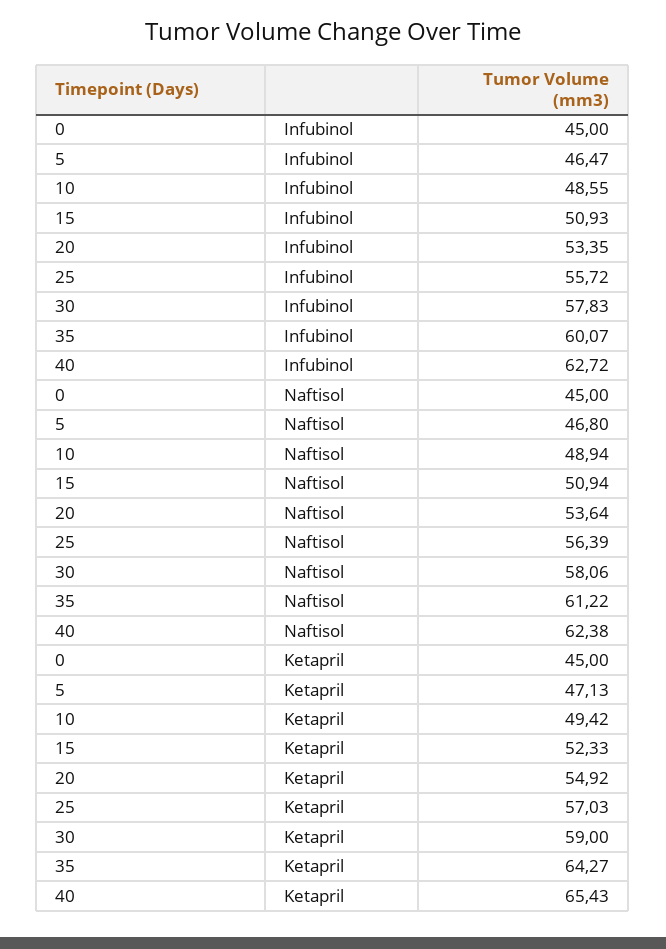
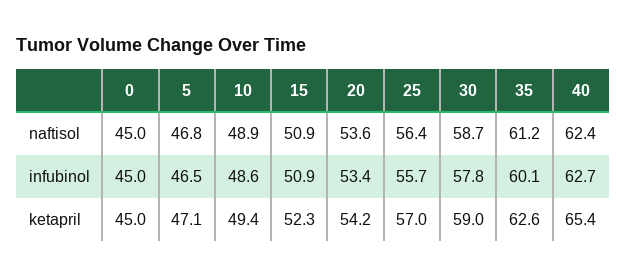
  {
    "0": {
      "Infubinol": 45,
      "Naftisol": 45,
      "Ketapril": 45
    },
    "5": {
      "Infubinol": 46.47,
      "Naftisol": 46.8,
      "Ketapril": 47.13
    },
    "10": {
      "Infubinol": 48.55,
      "Naftisol": 48.94,
      "Ketapril": 49.42
    },
    "15": {
      "Infubinol": 50.93,
      "Naftisol": 50.94,
      "Ketapril": 52.33
    },
    "20": {
      "Infubinol": 53.35,
      "Naftisol": 53.64,
-     "Ketapril": 54.92
+     "Ketapril": 54.2
    },
    "25": {
      "Infubinol": 55.72,
      "Naftisol": 56.39,
      "Ketapril": 57.03
    },
    "30": {
      "Infubinol": 57.83,
-     "Naftisol": 58.06,
+     "Naftisol": 58.7,
      "Ketapril": 59
    },
    "35": {
      "Infubinol": 60.07,
      "Naftisol": 61.22,
-     "Ketapril": 64.27
+     "Ketapril": 62.6
    },
    "40": {
      "Infubinol": 62.72,
      "Naftisol": 62.38,
      "Ketapril": 65.43
    }
  }

